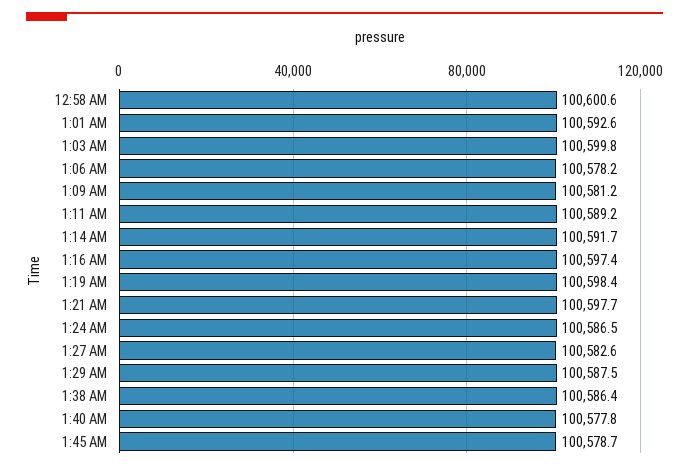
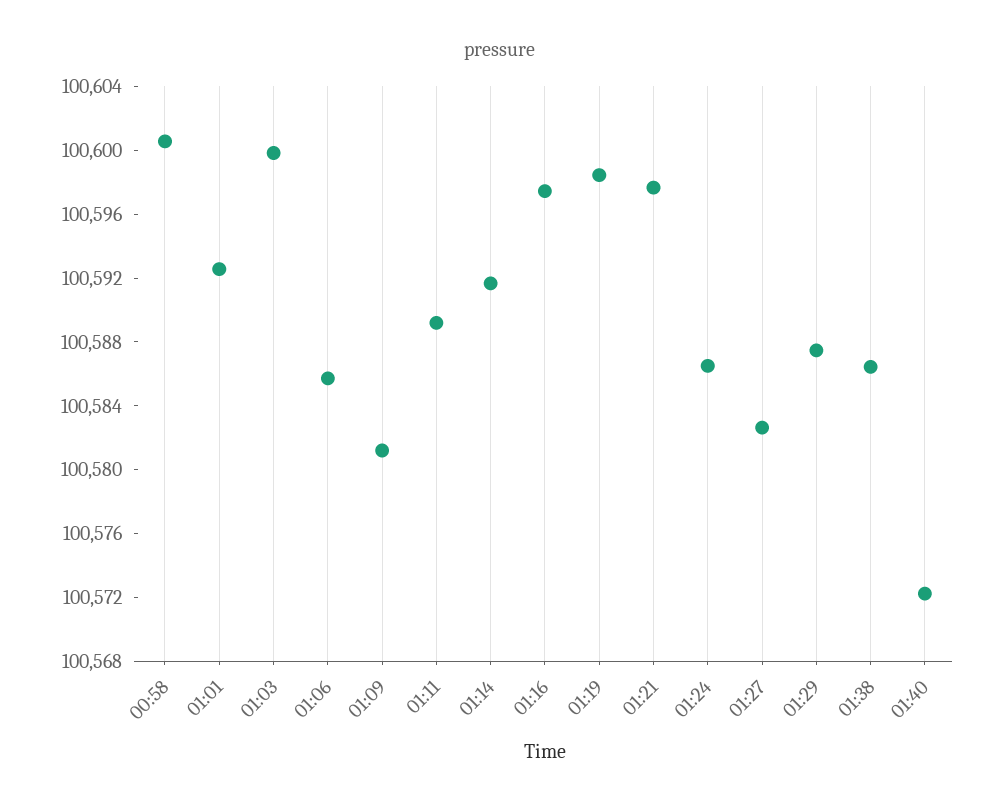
  {
    "12:58 AM": 100600.6,
    "1:01 AM": 100592.6,
    "1:03 AM": 100599.8,
-   "1:06 AM": 100578.2,
+   "1:06 AM": 100586,
    "1:09 AM": 100581.2,
    "1:11 AM": 100589.2,
    "1:14 AM": 100591.7,
    "1:16 AM": 100597.4,
    "1:19 AM": 100598.4,
    "1:21 AM": 100597.7,
    "1:24 AM": 100586.5,
    "1:27 AM": 100582.6,
    "1:29 AM": 100587.5,
    "1:38 AM": 100586.4,
-   "1:40 AM": 100577.8,
+   "1:40 AM": 100572
-   "1:45 AM": 100578.7
  }

